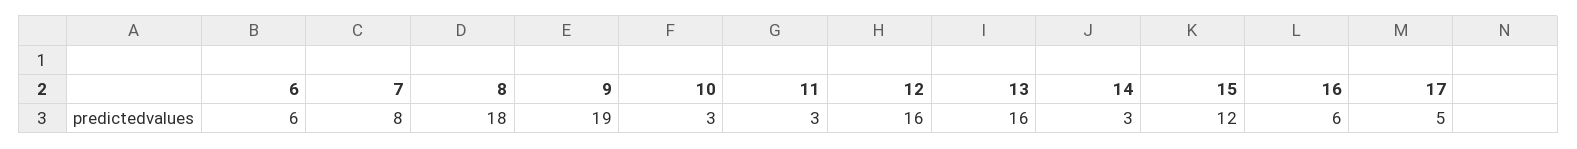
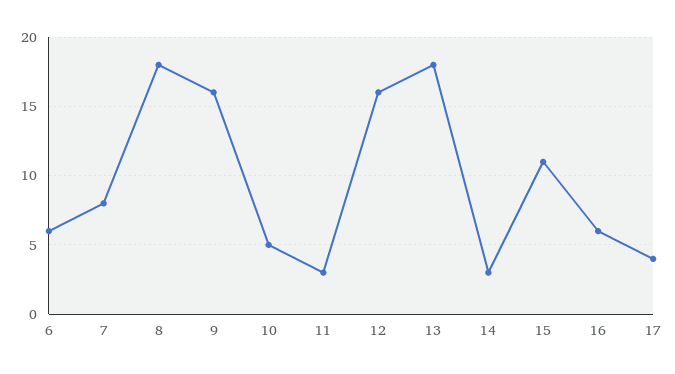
  {
    "6": 6,
    "7": 8,
    "8": 18,
-   "9": 19,
+   "9": 16,
-   "10": 3,
+   "10": 5,
    "11": 3,
    "12": 16,
-   "13": 16,
+   "13": 18,
    "14": 3,
-   "15": 12,
+   "15": 11,
    "16": 6,
-   "17": 5
+   "17": 4
  }

